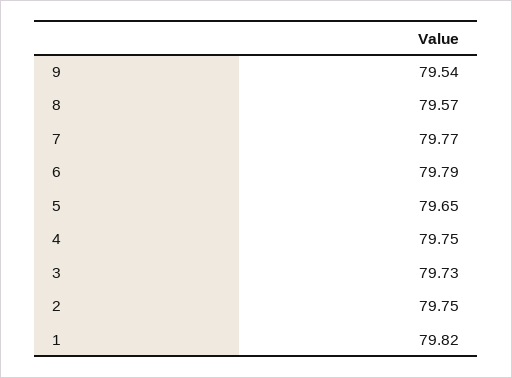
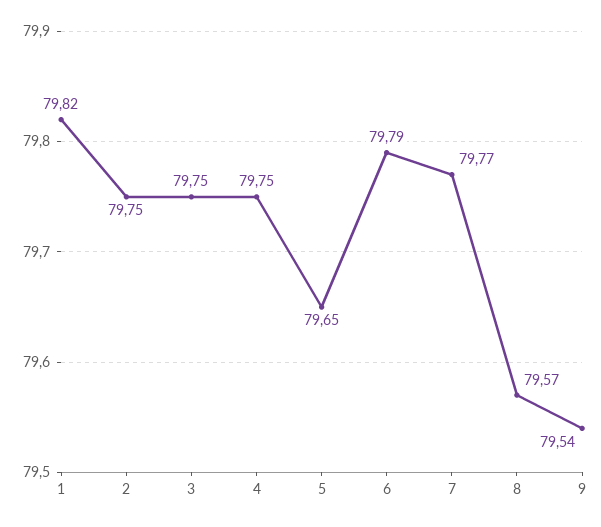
  {
    "9": 79.54,
    "8": 79.57,
    "7": 79.77,
    "6": 79.79,
    "5": 79.65,
    "4": 79.75,
-   "3": 79.73,
+   "3": 79.75,
    "2": 79.75,
    "1": 79.82
  }

